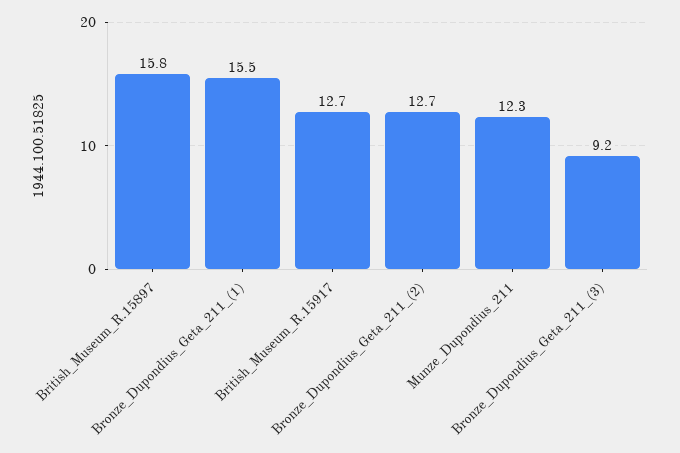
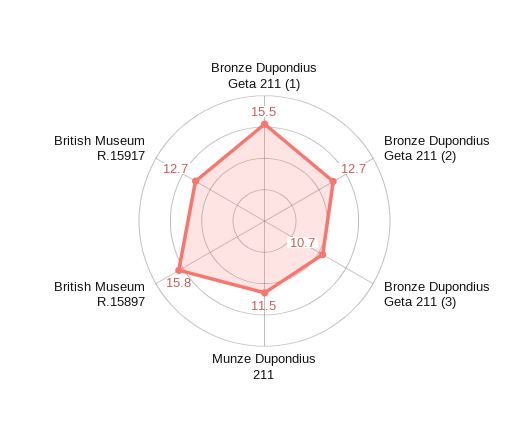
  {
    "British_Museum_R.15897": 15.8,
    "Bronze_Dupondius_Geta_211_(1)": 15.5,
    "British_Museum_R.15917": 12.7,
    "Bronze_Dupondius_Geta_211_(2)": 12.7,
-   "Munze_Dupondius_211": 12.3,
+   "Munze_Dupondius_211": 11.5,
-   "Bronze_Dupondius_Geta_211_(3)": 9.2
+   "Bronze_Dupondius_Geta_211_(3)": 10.7
  }

